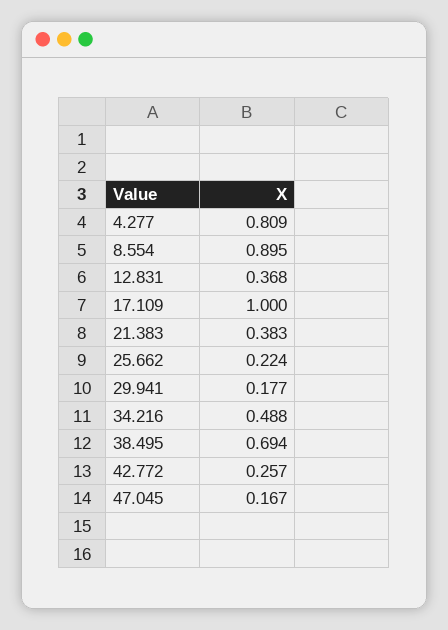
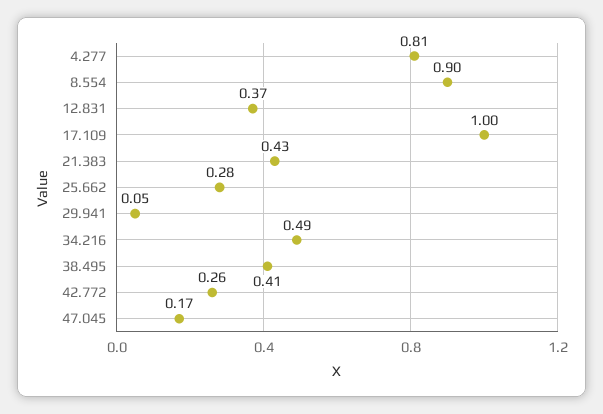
  {
    "4.277": 0.809,
    "8.554": 0.895,
    "12.831": 0.368,
    "17.109": 1,
-   "21.383": 0.383,
+   "21.383": 0.43,
-   "25.662": 0.224,
+   "25.662": 0.28,
-   "29.941": 0.177,
+   "29.941": 0.05,
    "34.216": 0.488,
-   "38.495": 0.694,
+   "38.495": 0.41,
    "42.772": 0.257,
    "47.045": 0.167
  }

